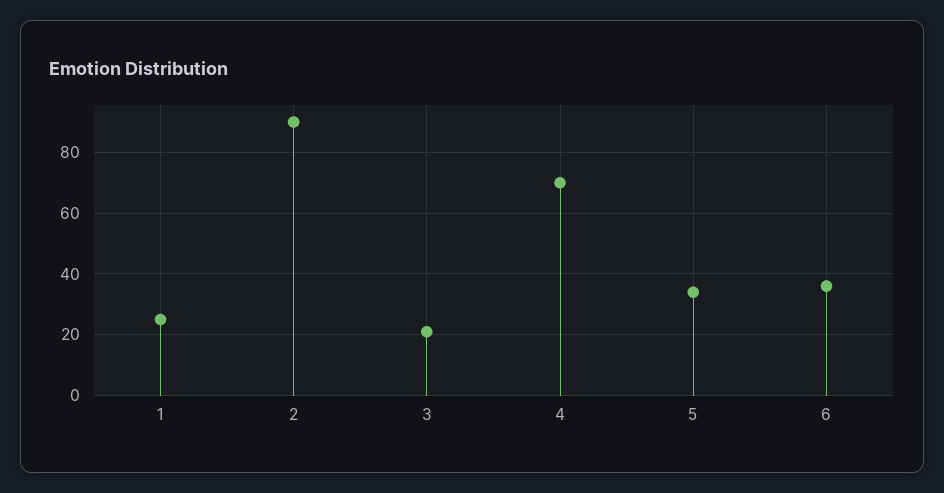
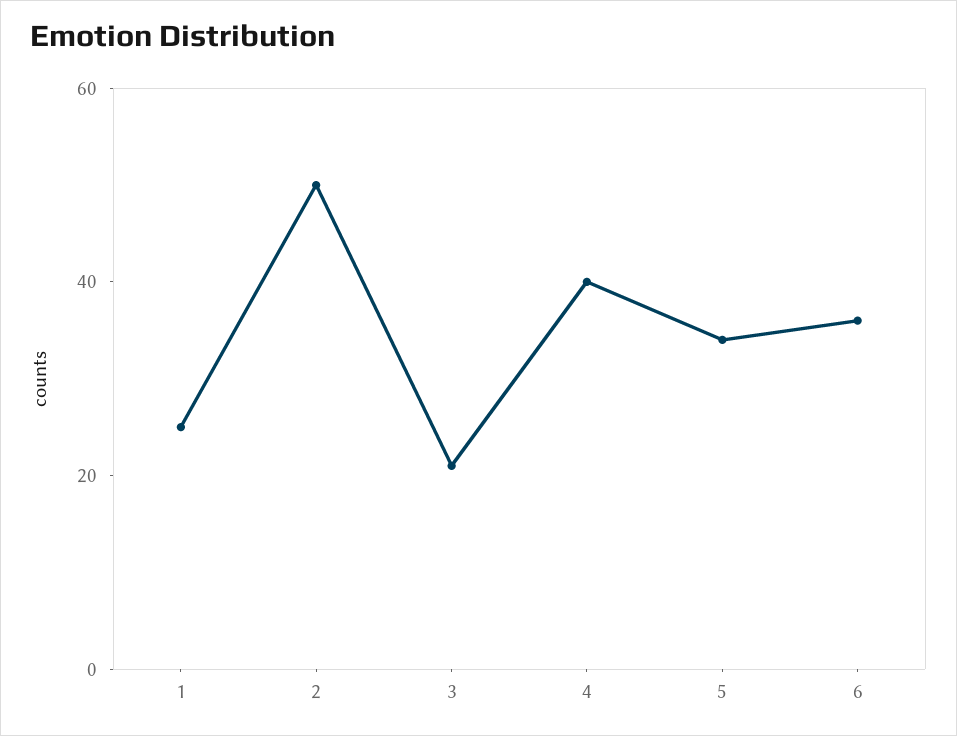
  {
    "1": 25,
-   "2": 90,
+   "2": 50,
    "3": 20,
-   "4": 70,
+   "4": 40,
    "5": 35,
    "6": 35
  }

